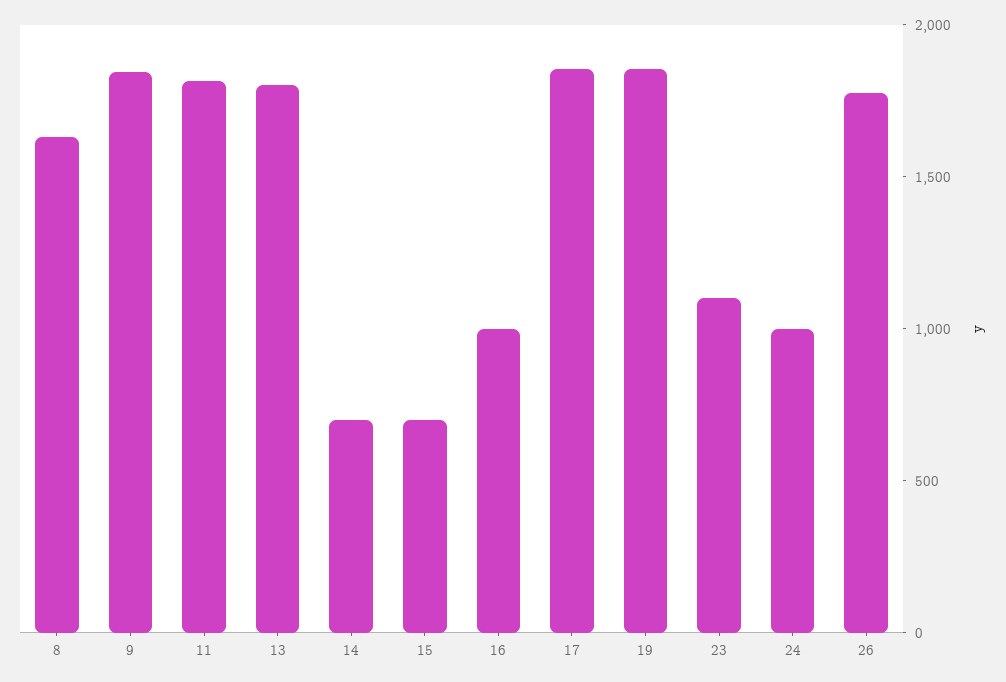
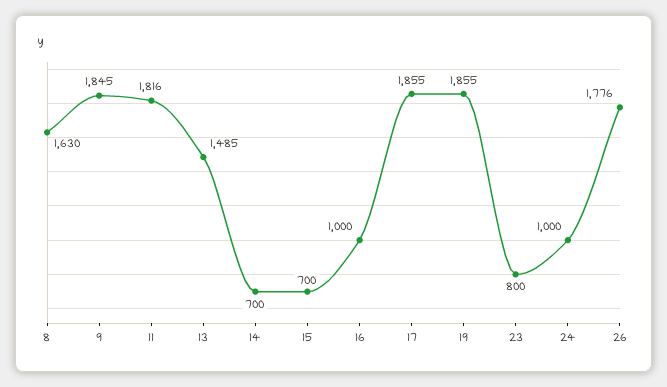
  {
    "8": 1630,
    "9": 1845,
    "11": 1816,
-   "13": 1800,
+   "13": 1485,
    "14": 700,
    "15": 700,
    "16": 1000,
    "17": 1855,
    "19": 1855,
-   "23": 1100,
+   "23": 800,
    "24": 1000,
    "26": 1776
  }

